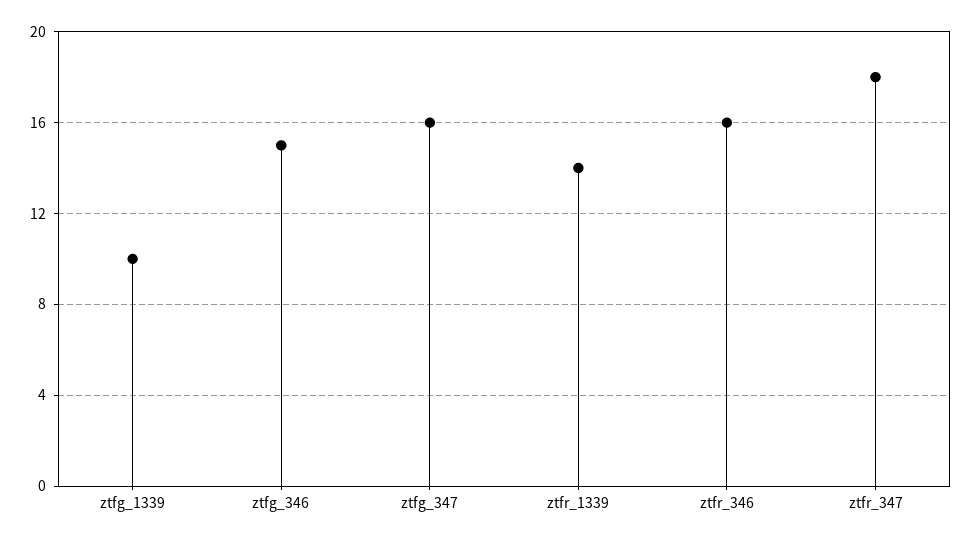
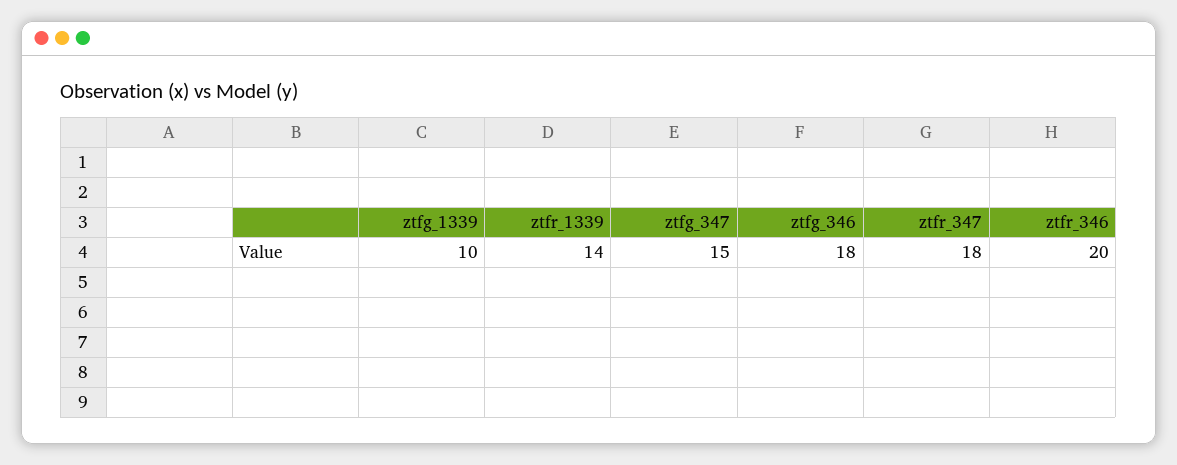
  {
    "ztfg_1339": 10,
-   "ztfg_346": 15,
+   "ztfg_346": 18,
-   "ztfg_347": 16,
+   "ztfg_347": 15,
    "ztfr_1339": 14,
-   "ztfr_346": 16,
+   "ztfr_346": 20,
    "ztfr_347": 18
  }

